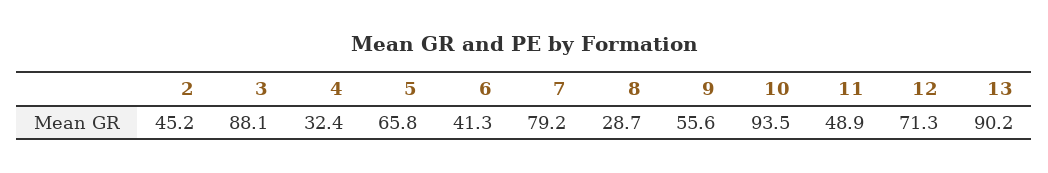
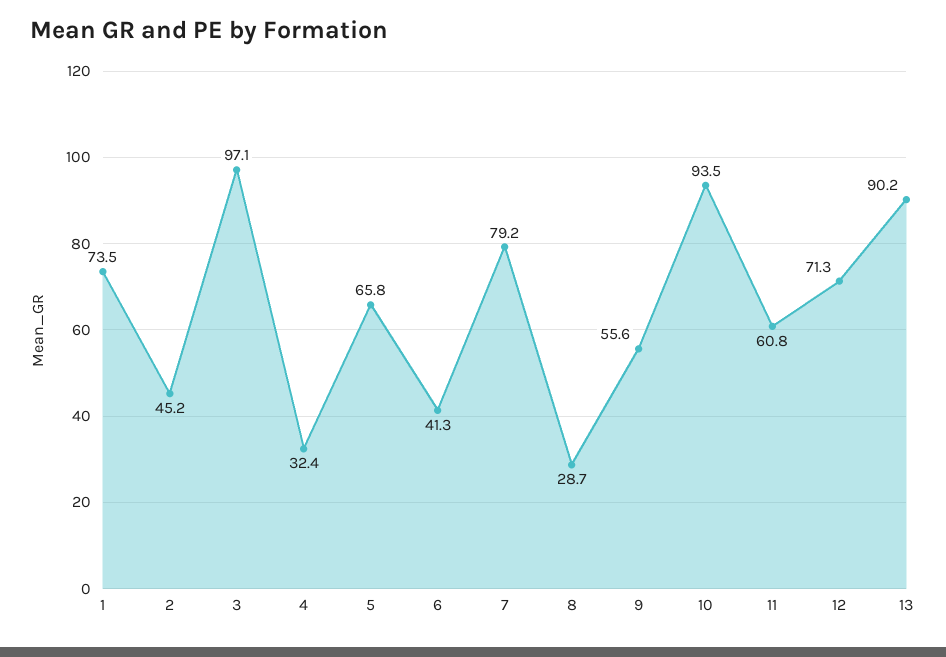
  {
    "2": 45.2,
-   "3": 88.1,
+   "3": 97.1,
    "4": 32.4,
    "5": 65.8,
    "6": 41.3,
    "7": 79.2,
    "8": 28.7,
    "9": 55.6,
    "10": 93.5,
-   "11": 48.9,
+   "11": 60.8,
    "12": 71.3,
-   "13": 90.2
+   "13": 90.2,
+   "1": 73.5
  }

